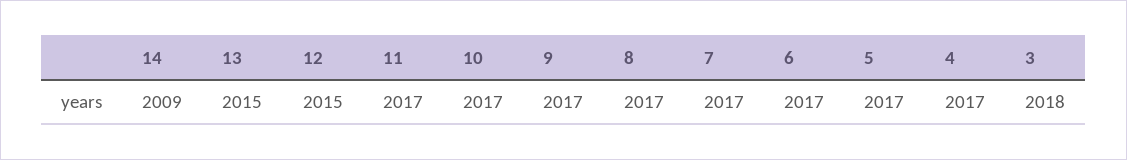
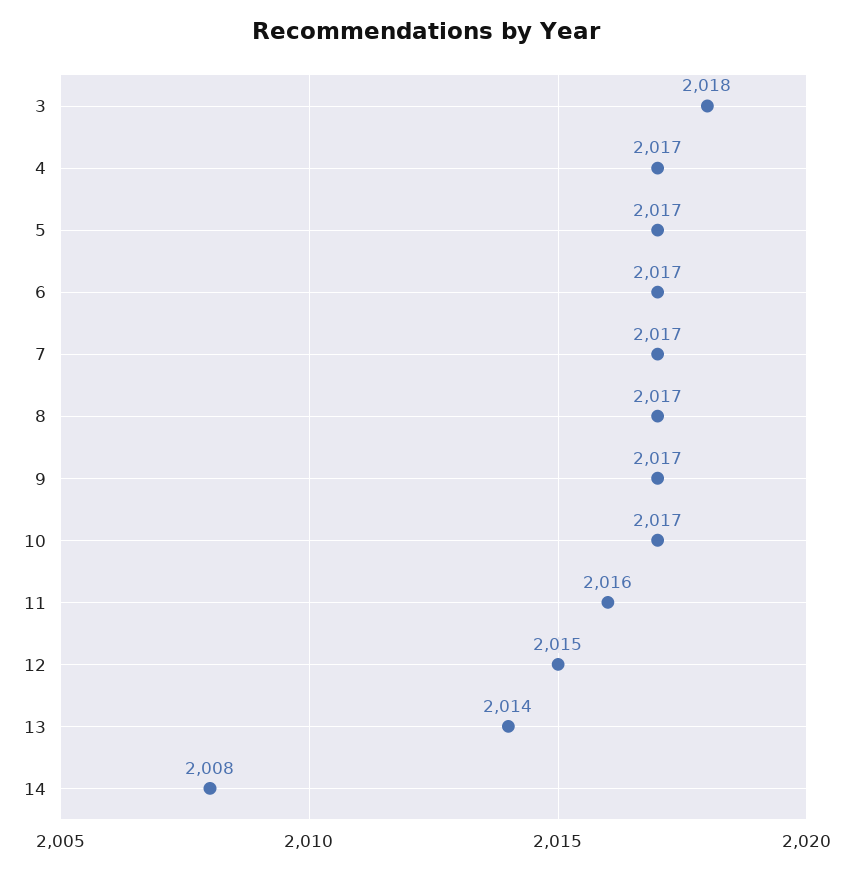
  {
-   "14": 2009,
+   "14": 2008,
-   "13": 2015,
+   "13": 2014,
    "12": 2015,
-   "11": 2017,
+   "11": 2016,
    "10": 2017,
    "9": 2017,
    "8": 2017,
    "7": 2017,
    "6": 2017,
    "5": 2017,
    "4": 2017,
    "3": 2018
  }

